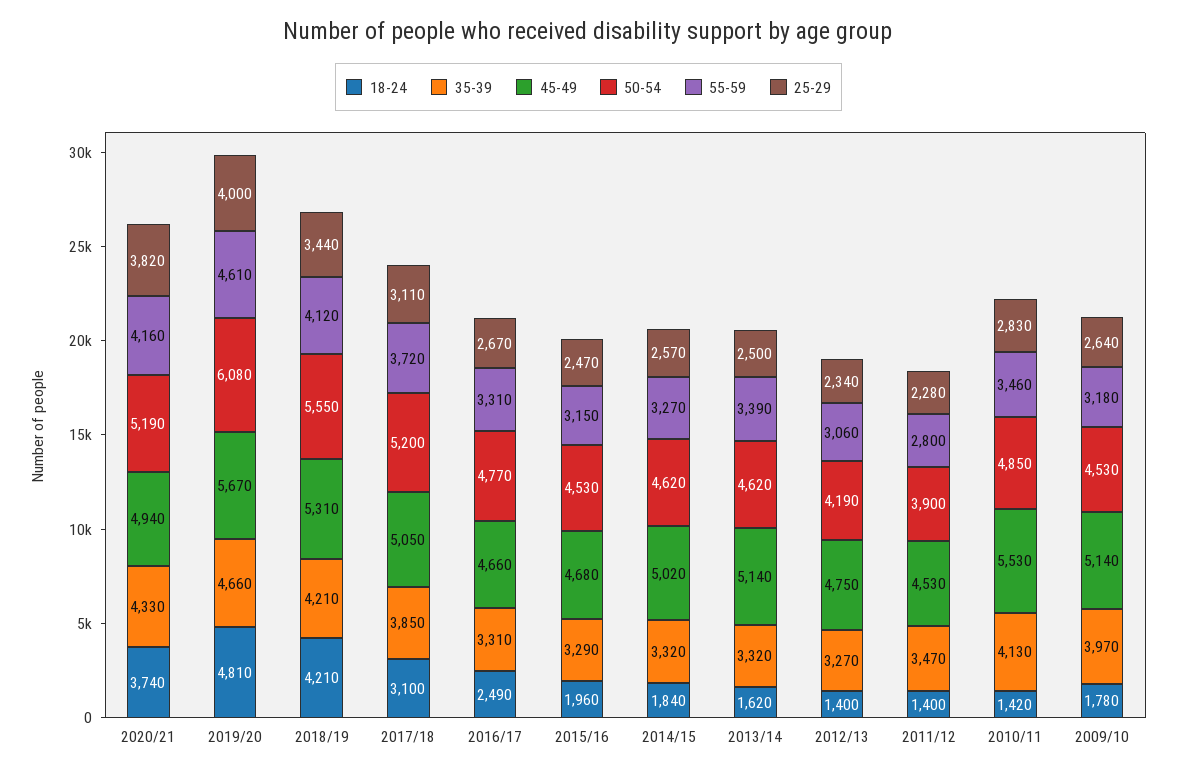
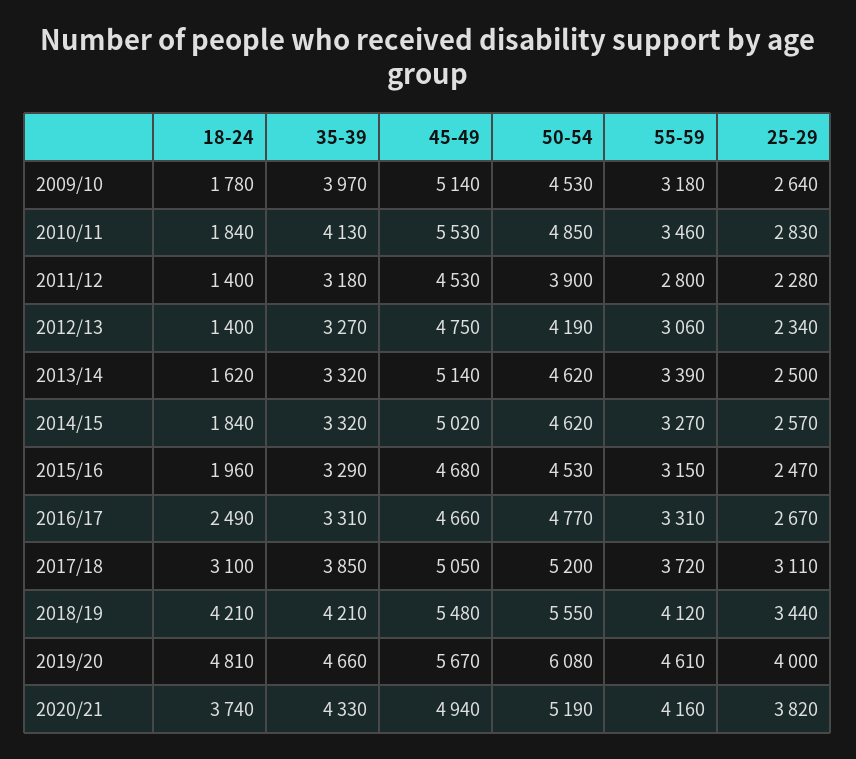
  {
    "18-24": {
      "2020/21": 3740,
      "2019/20": 4810,
      "2018/19": 4210,
      "2017/18": 3100,
      "2016/17": 2490,
      "2015/16": 1960,
      "2014/15": 1840,
      "2013/14": 1620,
      "2012/13": 1400,
      "2011/12": 1400,
-     "2010/11": 1420,
+     "2010/11": 1840,
      "2009/10": 1780
    },
    "35-39": {
      "2020/21": 4330,
      "2019/20": 4660,
      "2018/19": 4210,
      "2017/18": 3850,
      "2016/17": 3310,
      "2015/16": 3290,
      "2014/15": 3320,
      "2013/14": 3320,
      "2012/13": 3270,
-     "2011/12": 3470,
+     "2011/12": 3180,
      "2010/11": 4130,
      "2009/10": 3970
    },
    "45-49": {
      "2020/21": 4940,
      "2019/20": 5670,
-     "2018/19": 5310,
+     "2018/19": 5480,
      "2017/18": 5050,
      "2016/17": 4660,
      "2015/16": 4680,
      "2014/15": 5020,
      "2013/14": 5140,
      "2012/13": 4750,
      "2011/12": 4530,
      "2010/11": 5530,
      "2009/10": 5140
    },
    "50-54": {
      "2020/21": 5190,
      "2019/20": 6080,
      "2018/19": 5550,
      "2017/18": 5200,
      "2016/17": 4770,
      "2015/16": 4530,
      "2014/15": 4620,
      "2013/14": 4620,
      "2012/13": 4190,
      "2011/12": 3900,
      "2010/11": 4850,
      "2009/10": 4530
    },
    "55-59": {
      "2020/21": 4160,
      "2019/20": 4610,
      "2018/19": 4120,
      "2017/18": 3720,
      "2016/17": 3310,
      "2015/16": 3150,
      "2014/15": 3270,
      "2013/14": 3390,
      "2012/13": 3060,
      "2011/12": 2800,
      "2010/11": 3460,
      "2009/10": 3180
    },
    "25-29": {
      "2020/21": 3820,
      "2019/20": 4000,
      "2018/19": 3440,
      "2017/18": 3110,
      "2016/17": 2670,
      "2015/16": 2470,
      "2014/15": 2570,
      "2013/14": 2500,
      "2012/13": 2340,
      "2011/12": 2280,
      "2010/11": 2830,
      "2009/10": 2640
    }
  }

